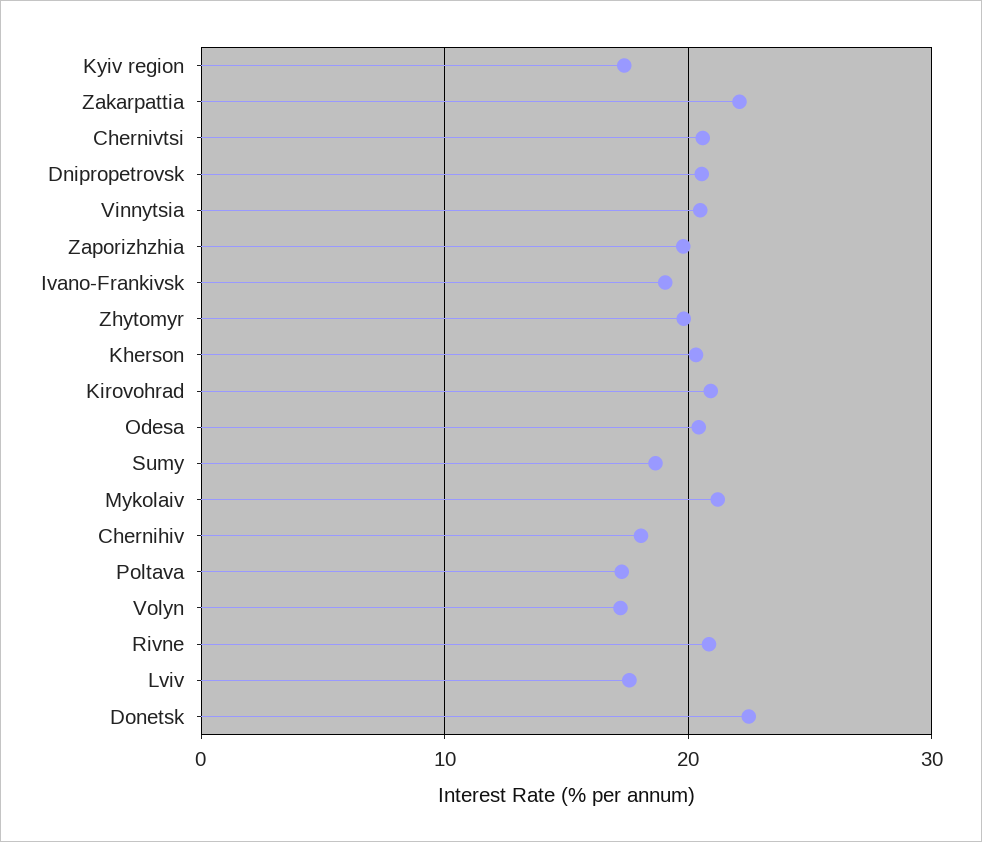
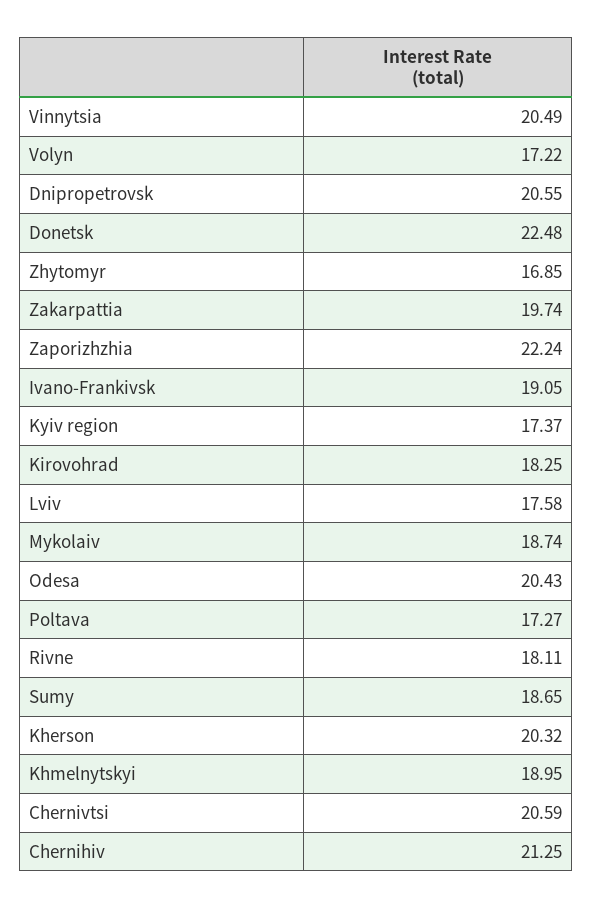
  {
    "Kyiv region": 17.37,
-   "Zakarpattia": 22,
+   "Zakarpattia": 19.74,
    "Chernivtsi": 20.59,
    "Dnipropetrovsk": 20.55,
    "Vinnytsia": 20.49,
-   "Zaporizhzhia": 20,
+   "Zaporizhzhia": 22.24,
    "Ivano-Frankivsk": 19.05,
-   "Zhytomyr": 20,
+   "Zhytomyr": 16.85,
    "Kherson": 20.32,
-   "Kirovohrad": 21,
+   "Kirovohrad": 18.25,
    "Odesa": 20.43,
    "Sumy": 18.65,
-   "Mykolaiv": 21,
+   "Mykolaiv": 18.74,
-   "Chernihiv": 18,
+   "Chernihiv": 21.25,
    "Poltava": 17.27,
    "Volyn": 17.22,
-   "Rivne": 21,
+   "Rivne": 18.11,
    "Lviv": 17.58,
-   "Donetsk": 22.48
+   "Donetsk": 22.48,
+   "Khmelnytskyi": 18.95
  }

